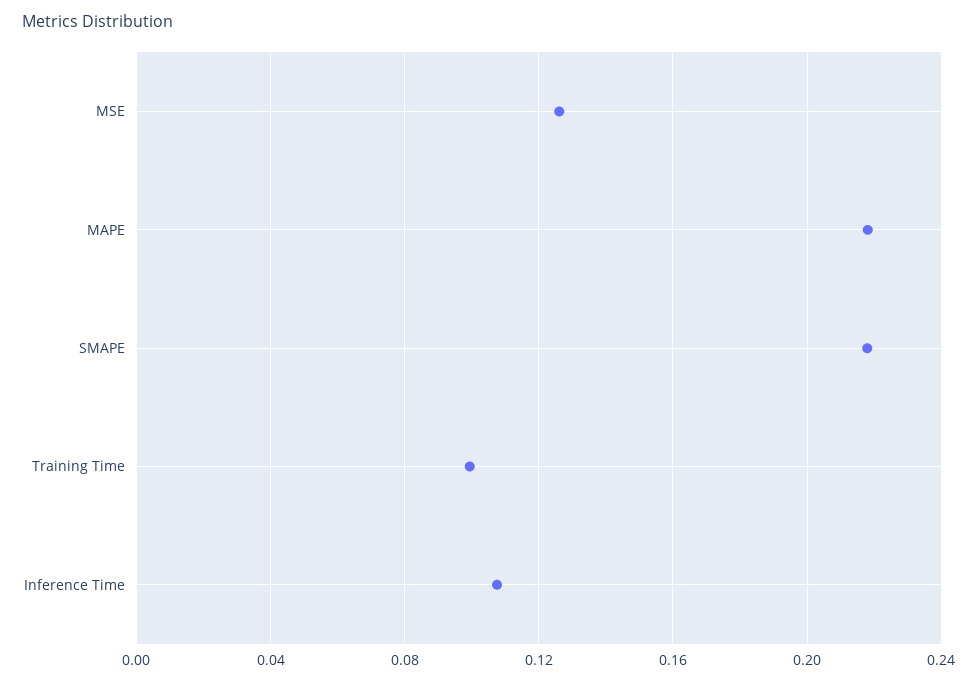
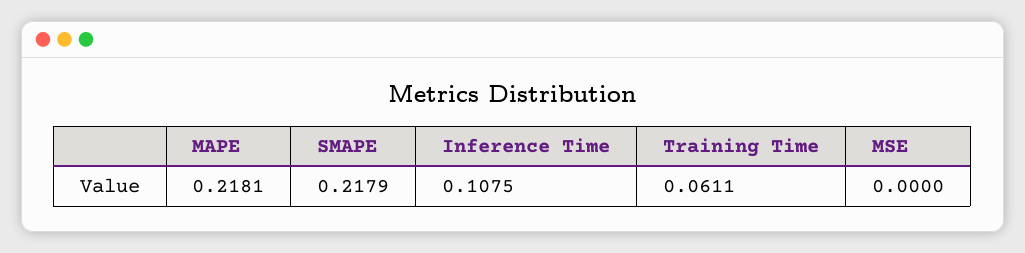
  {
-   "MSE": 0.125,
+   "MSE": 0,
    "MAPE": 0.2181,
    "SMAPE": 0.2179,
-   "Training Time": 0.1,
+   "Training Time": 0.0611,
    "Inference Time": 0.1075
  }

